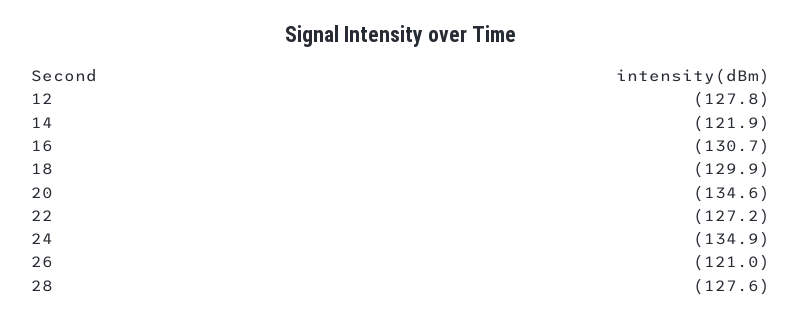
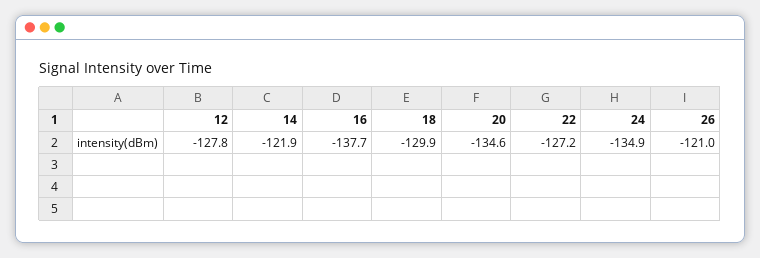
  {
    "12": -127.8,
    "14": -121.9,
-   "16": -130.7,
+   "16": -137.7,
    "18": -129.9,
    "20": -134.6,
    "22": -127.2,
    "24": -134.9,
-   "26": -121,
+   "26": -121
-   "28": -127.6
  }

